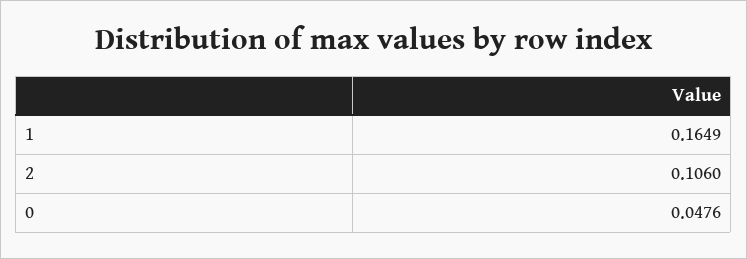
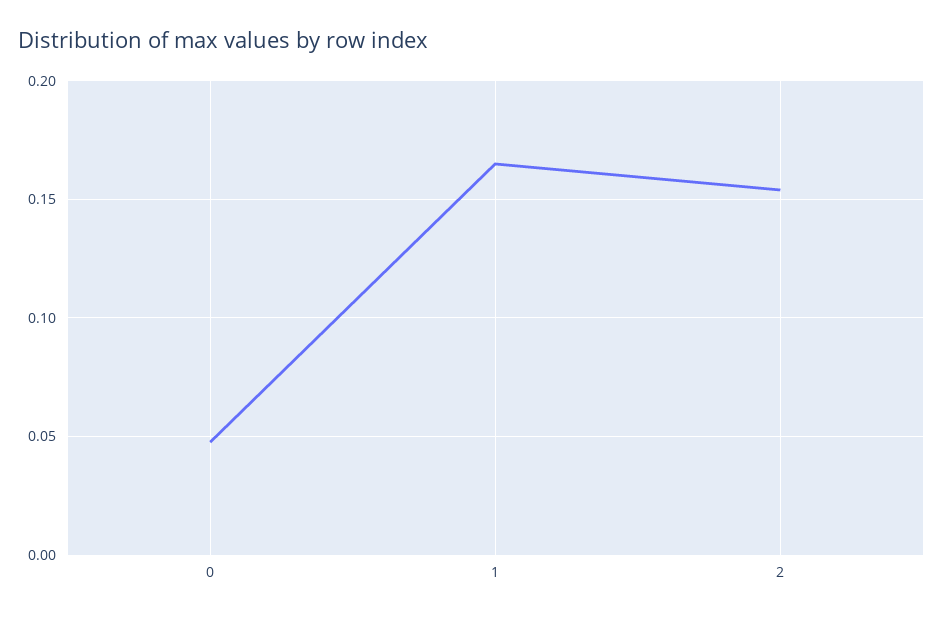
  {
    "1": 0.1649,
-   "2": 0.106,
+   "2": 0.155,
    "0": 0.0476
  }

